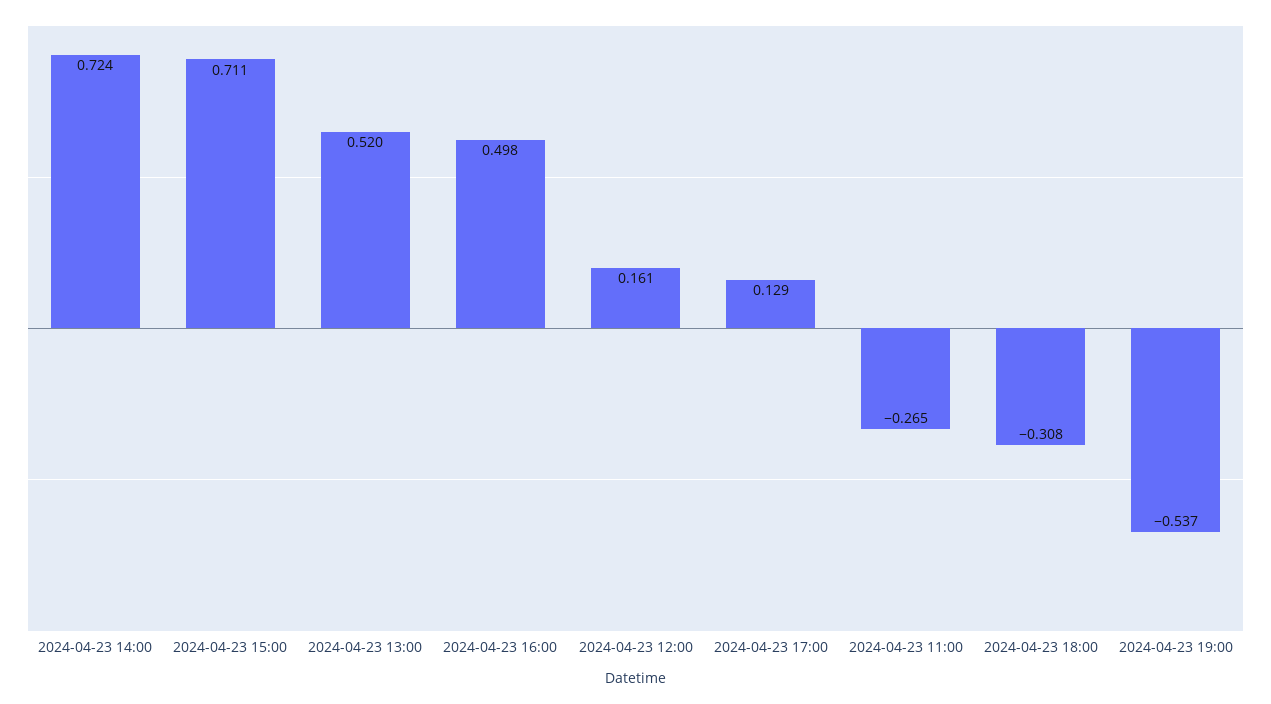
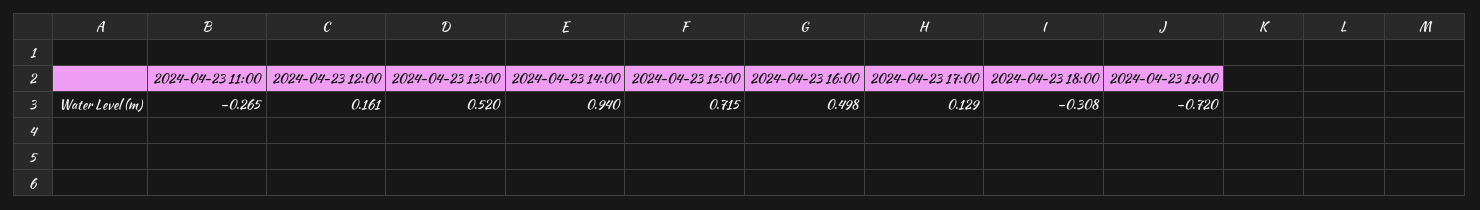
  {
-   "2024-04-23 14:00": 0.724,
+   "2024-04-23 14:00": 0.94,
-   "2024-04-23 15:00": 0.711,
+   "2024-04-23 15:00": 0.715,
    "2024-04-23 13:00": 0.52,
    "2024-04-23 16:00": 0.498,
    "2024-04-23 12:00": 0.161,
    "2024-04-23 17:00": 0.129,
    "2024-04-23 11:00": -0.265,
    "2024-04-23 18:00": -0.308,
-   "2024-04-23 19:00": -0.537
+   "2024-04-23 19:00": -0.72
  }

